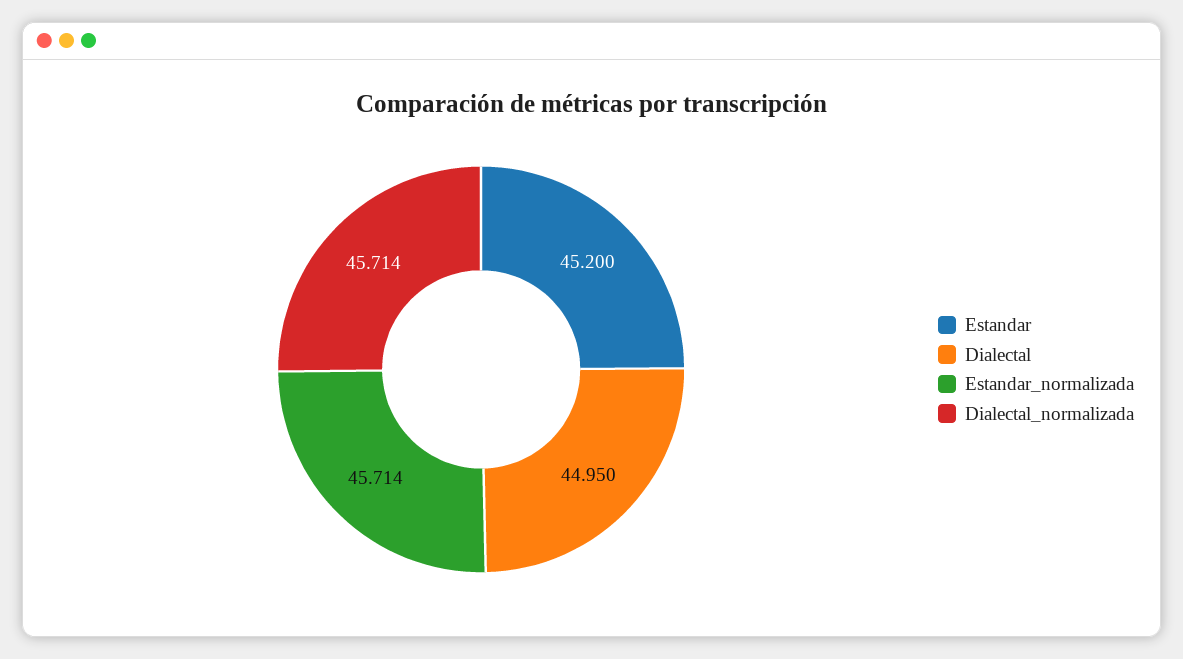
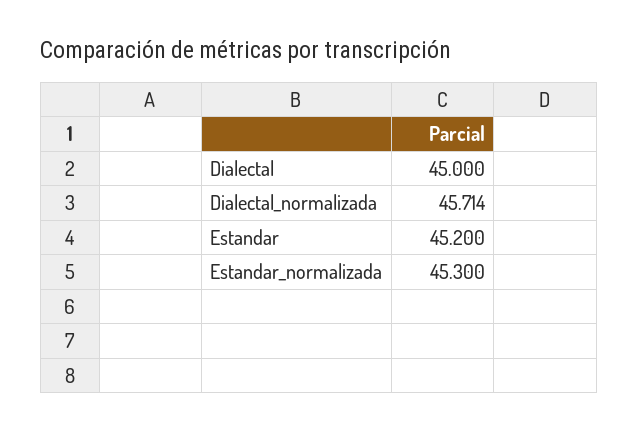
  {
    "Estandar": 45.2,
-   "Dialectal": 44.95,
+   "Dialectal": 45,
-   "Estandar_normalizada": 45.714,
+   "Estandar_normalizada": 45.3,
    "Dialectal_normalizada": 45.714
  }

